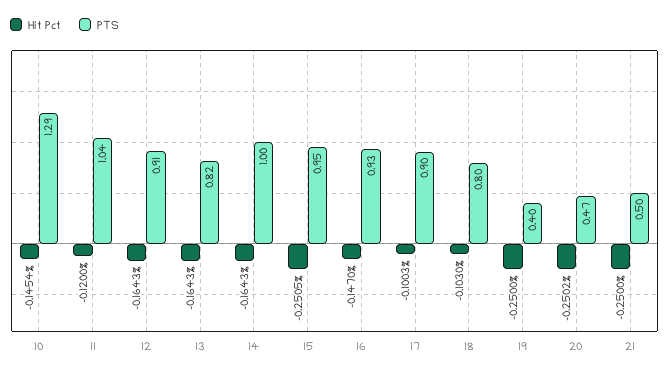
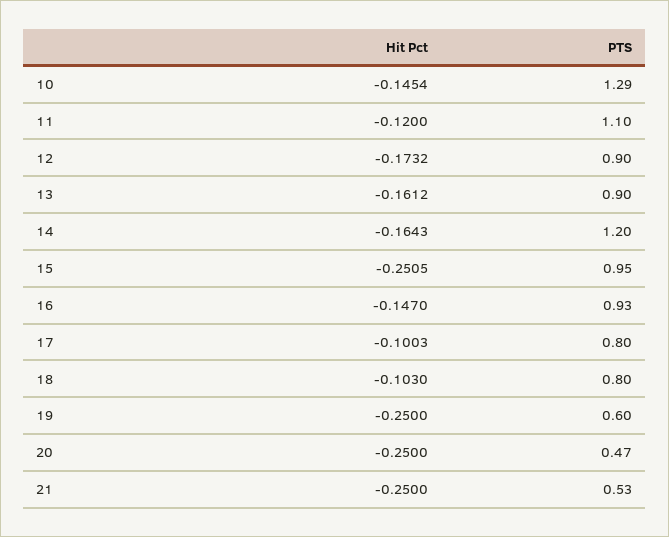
  {
    "Hit Pct": {
      "10": -0.1454,
      "11": -0.12,
-     "12": -0.1643,
+     "12": -0.1732,
-     "13": -0.1643,
+     "13": -0.1612,
      "14": -0.1643,
      "15": -0.2505,
      "16": -0.147,
      "17": -0.1003,
      "18": -0.103,
      "19": -0.25,
-     "20": -0.2502,
+     "20": -0.25,
      "21": -0.25
    },
    "PTS": {
      "10": 1.29,
-     "11": 1.04,
+     "11": 1.1,
-     "12": 0.91,
+     "12": 0.9,
-     "13": 0.82,
+     "13": 0.9,
-     "14": 1,
+     "14": 1.2,
      "15": 0.95,
      "16": 0.93,
-     "17": 0.9,
+     "17": 0.8,
      "18": 0.8,
-     "19": 0.4,
+     "19": 0.6,
      "20": 0.47,
-     "21": 0.5
+     "21": 0.53
    }
  }

